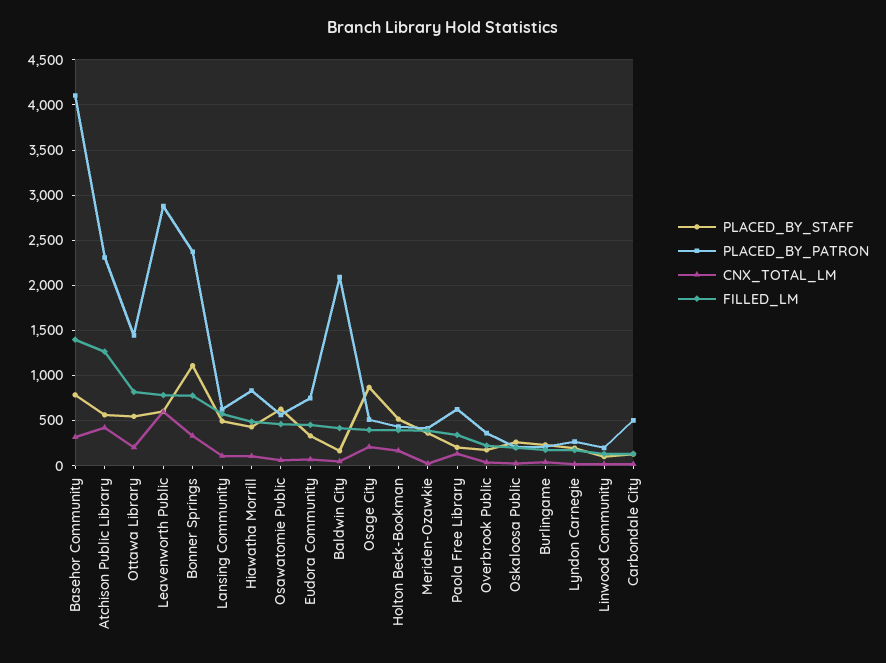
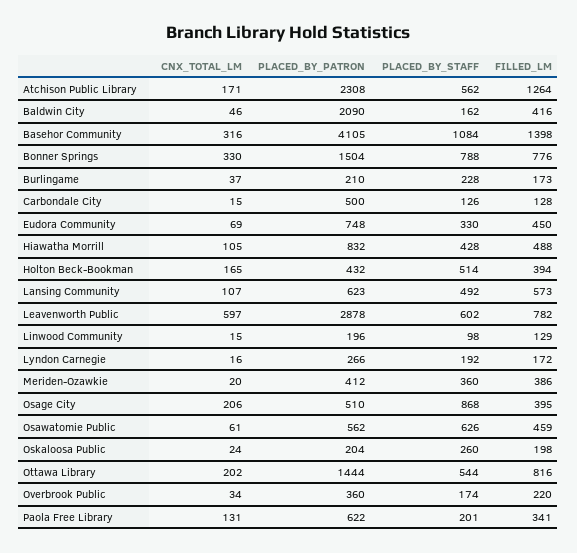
  {
    "PLACED_BY_STAFF": {
-     "Basehor Community": 800,
+     "Basehor Community": 1084,
      "Atchison Public Library": 562,
      "Ottawa Library": 544,
      "Leavenworth Public": 602,
-     "Bonner Springs": 1100,
+     "Bonner Springs": 788,
      "Lansing Community": 492,
      "Hiawatha Morrill": 428,
      "Osawatomie Public": 626,
      "Eudora Community": 330,
      "Baldwin City": 162,
      "Osage City": 868,
      "Holton Beck-Bookman": 514,
      "Meriden-Ozawkie": 360,
      "Paola Free Library": 201,
      "Overbrook Public": 174,
      "Oskaloosa Public": 260,
      "Burlingame": 228,
      "Lyndon Carnegie": 192,
      "Linwood Community": 98,
      "Carbondale City": 126
    },
    "PLACED_BY_PATRON": {
      "Basehor Community": 4105,
      "Atchison Public Library": 2308,
      "Ottawa Library": 1444,
      "Leavenworth Public": 2878,
-     "Bonner Springs": 2400,
+     "Bonner Springs": 1504,
      "Lansing Community": 623,
      "Hiawatha Morrill": 832,
      "Osawatomie Public": 562,
      "Eudora Community": 748,
      "Baldwin City": 2090,
      "Osage City": 510,
      "Holton Beck-Bookman": 432,
      "Meriden-Ozawkie": 412,
      "Paola Free Library": 622,
      "Overbrook Public": 360,
      "Oskaloosa Public": 204,
      "Burlingame": 210,
      "Lyndon Carnegie": 266,
      "Linwood Community": 196,
      "Carbondale City": 500
    },
    "CNX_TOTAL_LM": {
      "Basehor Community": 316,
-     "Atchison Public Library": 400,
+     "Atchison Public Library": 171,
      "Ottawa Library": 202,
      "Leavenworth Public": 597,
      "Bonner Springs": 330,
      "Lansing Community": 107,
      "Hiawatha Morrill": 105,
      "Osawatomie Public": 61,
      "Eudora Community": 69,
      "Baldwin City": 46,
      "Osage City": 206,
      "Holton Beck-Bookman": 165,
      "Meriden-Ozawkie": 20,
      "Paola Free Library": 131,
      "Overbrook Public": 34,
      "Oskaloosa Public": 24,
      "Burlingame": 37,
      "Lyndon Carnegie": 16,
      "Linwood Community": 15,
      "Carbondale City": 15
    },
    "FILLED_LM": {
      "Basehor Community": 1398,
      "Atchison Public Library": 1264,
      "Ottawa Library": 816,
      "Leavenworth Public": 782,
      "Bonner Springs": 776,
      "Lansing Community": 573,
      "Hiawatha Morrill": 488,
      "Osawatomie Public": 459,
      "Eudora Community": 450,
      "Baldwin City": 416,
      "Osage City": 395,
      "Holton Beck-Bookman": 394,
      "Meriden-Ozawkie": 386,
      "Paola Free Library": 341,
      "Overbrook Public": 220,
      "Oskaloosa Public": 198,
      "Burlingame": 173,
      "Lyndon Carnegie": 172,
      "Linwood Community": 129,
      "Carbondale City": 128
    }
  }

